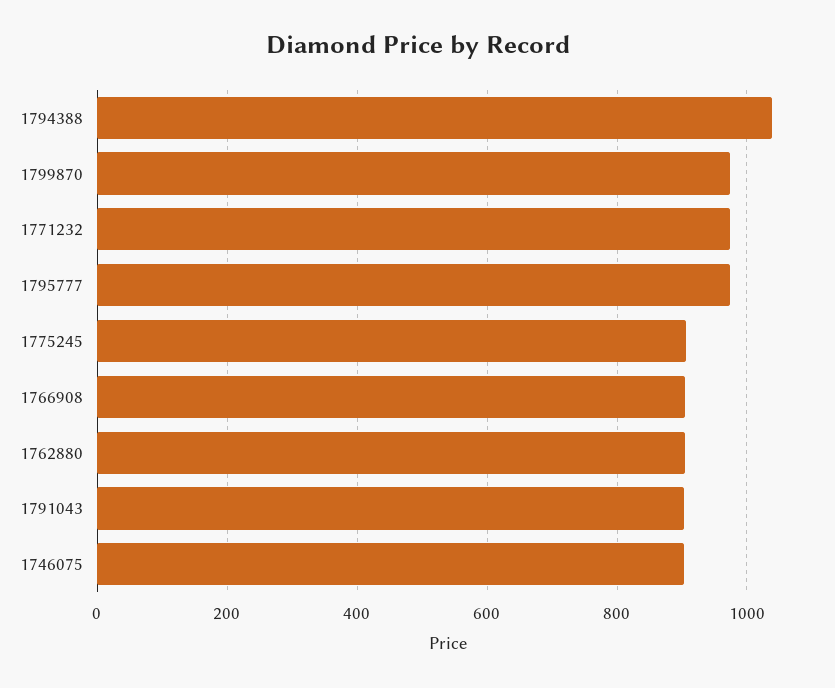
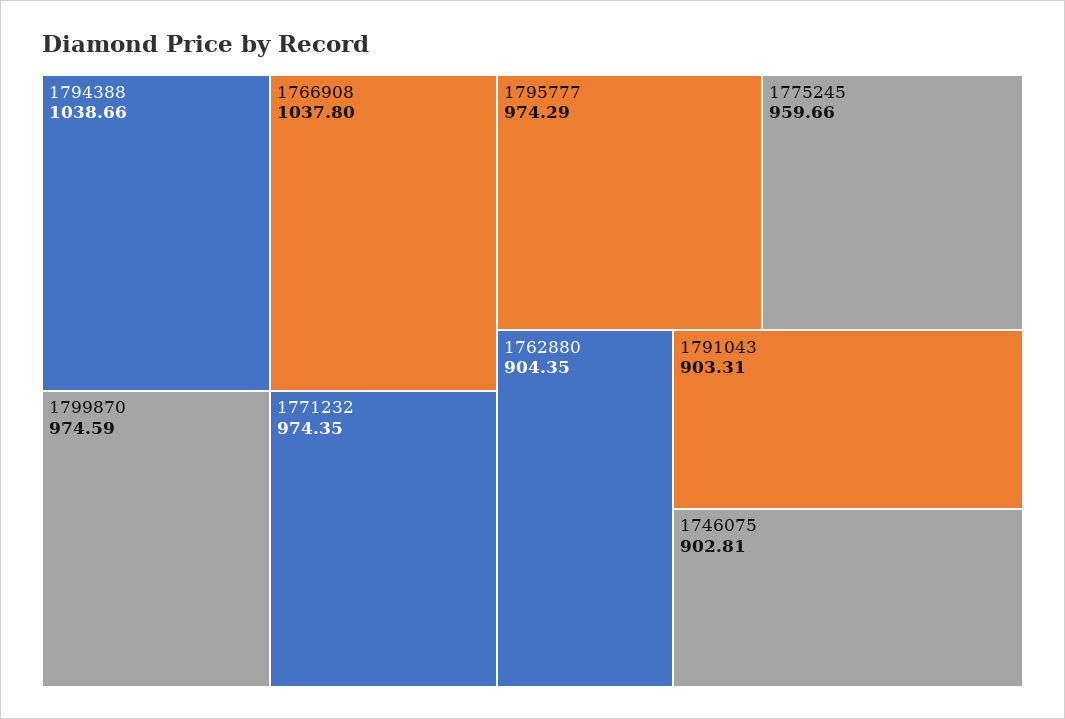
  {
    "1794388": 1038.66,
    "1799870": 974.59,
    "1771232": 974.35,
    "1795777": 974.29,
-   "1775245": 900,
+   "1775245": 959.66,
-   "1766908": 900,
+   "1766908": 1037.8,
    "1762880": 904.35,
    "1791043": 903.31,
    "1746075": 902.81
  }

